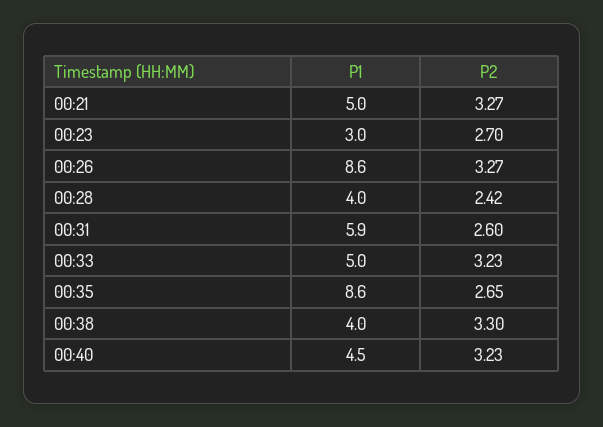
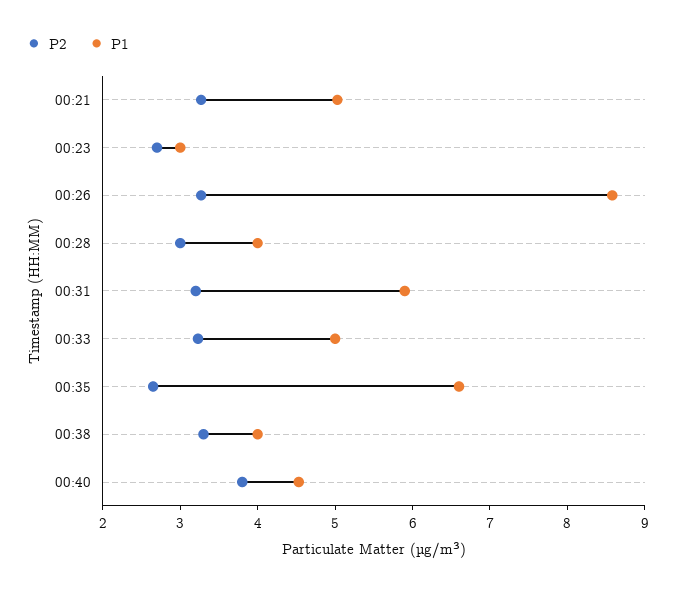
  {
    "P1": {
      "00:21": 5,
      "00:23": 3,
      "00:26": 8.6,
      "00:28": 4,
      "00:31": 5.9,
      "00:33": 5,
-     "00:35": 8.6,
+     "00:35": 6.6,
      "00:38": 4,
      "00:40": 4.5
    },
    "P2": {
      "00:21": 3.27,
      "00:23": 2.7,
      "00:26": 3.27,
-     "00:28": 2.42,
+     "00:28": 3,
-     "00:31": 2.6,
+     "00:31": 3.2,
      "00:33": 3.23,
      "00:35": 2.65,
      "00:38": 3.3,
-     "00:40": 3.23
+     "00:40": 3.8
    }
  }

